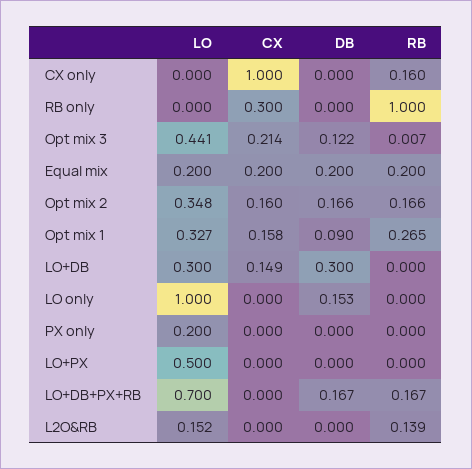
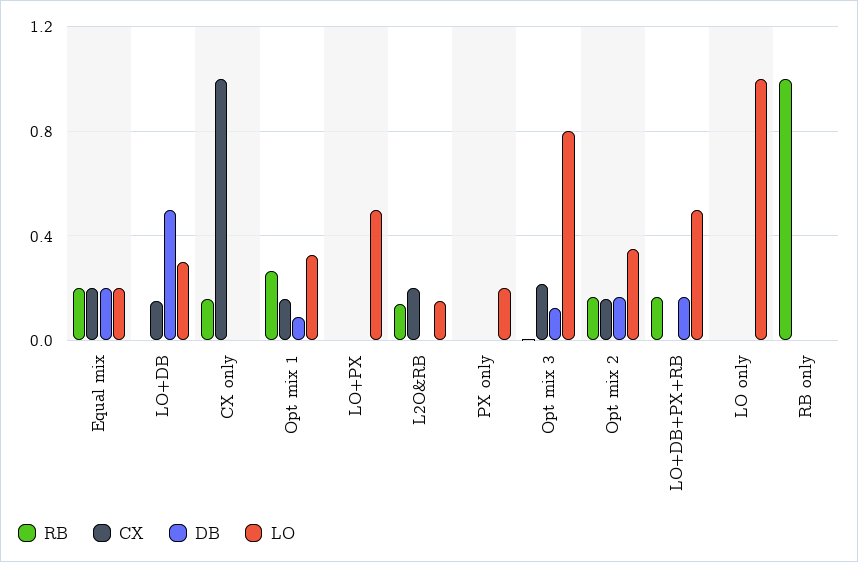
  {
    "LO": {
      "CX only": 0,
      "RB only": 0,
-     "Opt mix 3": 0.441,
+     "Opt mix 3": 0.8,
      "Equal mix": 0.2,
      "Opt mix 2": 0.348,
      "Opt mix 1": 0.327,
      "LO+DB": 0.3,
      "LO only": 1,
      "PX only": 0.2,
      "LO+PX": 0.5,
-     "LO+DB+PX+RB": 0.7,
+     "LO+DB+PX+RB": 0.5,
      "L2O&RB": 0.152
    },
    "CX": {
      "CX only": 1,
-     "RB only": 0.3,
+     "RB only": 0,
      "Opt mix 3": 0.214,
      "Equal mix": 0.2,
      "Opt mix 2": 0.16,
      "Opt mix 1": 0.158,
      "LO+DB": 0.149,
      "LO only": 0,
      "PX only": 0,
      "LO+PX": 0,
      "LO+DB+PX+RB": 0,
-     "L2O&RB": 0
+     "L2O&RB": 0.2
    },
    "DB": {
      "CX only": 0,
      "RB only": 0,
      "Opt mix 3": 0.122,
      "Equal mix": 0.2,
      "Opt mix 2": 0.166,
      "Opt mix 1": 0.09,
-     "LO+DB": 0.3,
+     "LO+DB": 0.5,
-     "LO only": 0.153,
+     "LO only": 0,
      "PX only": 0,
      "LO+PX": 0,
      "LO+DB+PX+RB": 0.167,
      "L2O&RB": 0
    },
    "RB": {
      "CX only": 0.16,
      "RB only": 1,
      "Opt mix 3": 0.007,
      "Equal mix": 0.2,
      "Opt mix 2": 0.166,
      "Opt mix 1": 0.265,
      "LO+DB": 0,
      "LO only": 0,
      "PX only": 0,
      "LO+PX": 0,
      "LO+DB+PX+RB": 0.167,
      "L2O&RB": 0.139
    }
  }

